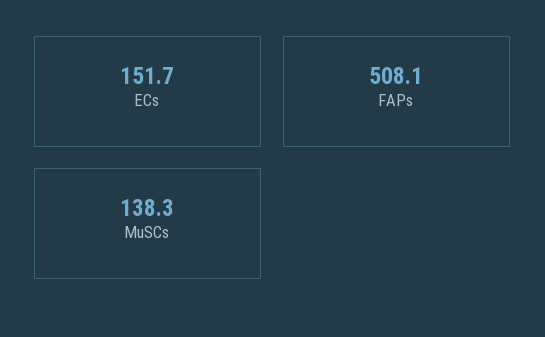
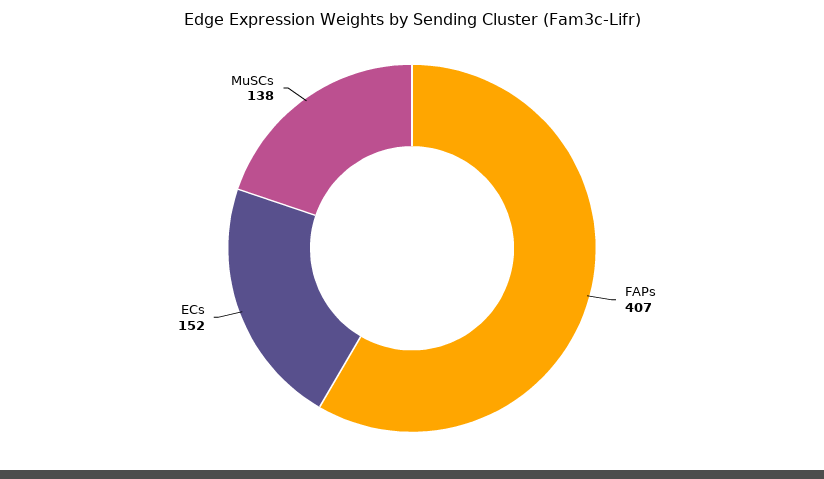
  {
    "ECs": 151.7,
-   "FAPs": 508.1,
+   "FAPs": 407,
    "MuSCs": 138.3
  }

